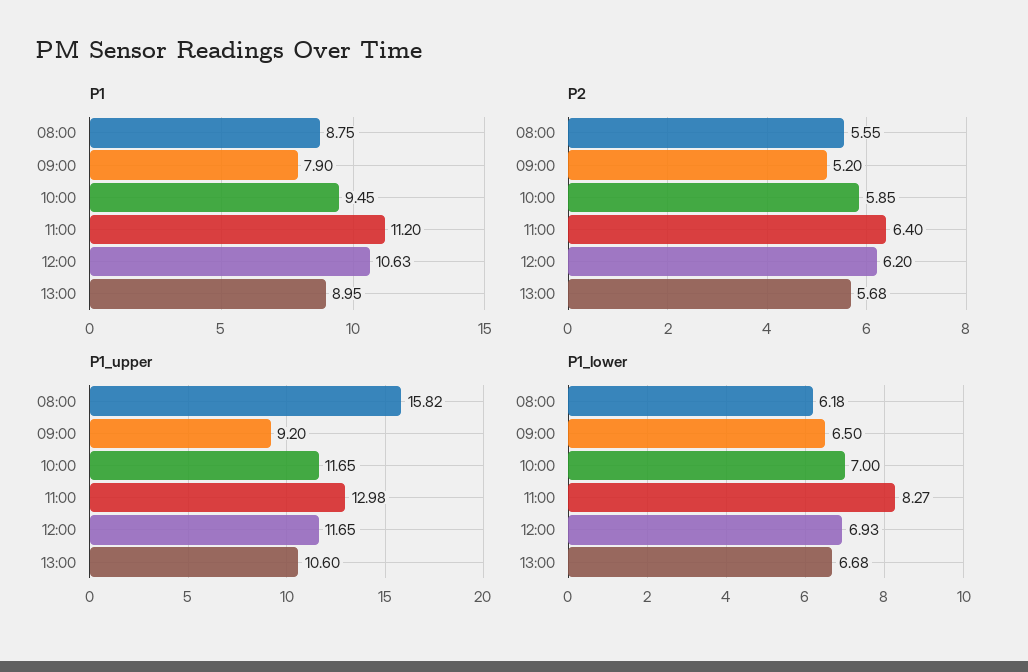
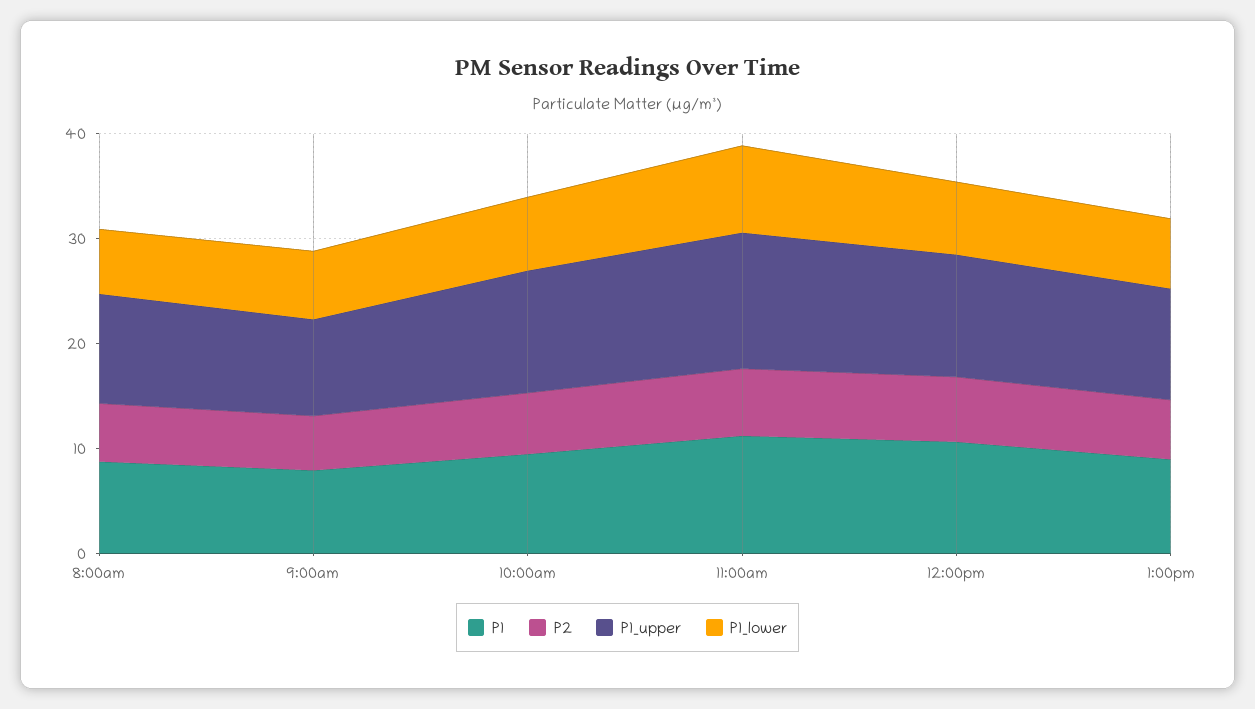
  {
    "P1": {
      "08:00": 8.75,
      "09:00": 7.9,
      "10:00": 9.45,
      "11:00": 11.2,
      "12:00": 10.63,
      "13:00": 8.95
    },
    "P2": {
      "08:00": 5.55,
      "09:00": 5.2,
      "10:00": 5.85,
      "11:00": 6.4,
      "12:00": 6.2,
      "13:00": 5.68
    },
    "P1_upper": {
-     "08:00": 15.82,
+     "08:00": 10,
      "09:00": 9.2,
      "10:00": 11.65,
      "11:00": 12.98,
      "12:00": 11.65,
      "13:00": 10.6
    },
    "P1_lower": {
      "08:00": 6.18,
      "09:00": 6.5,
      "10:00": 7,
      "11:00": 8.27,
      "12:00": 6.93,
      "13:00": 6.68
    }
  }

